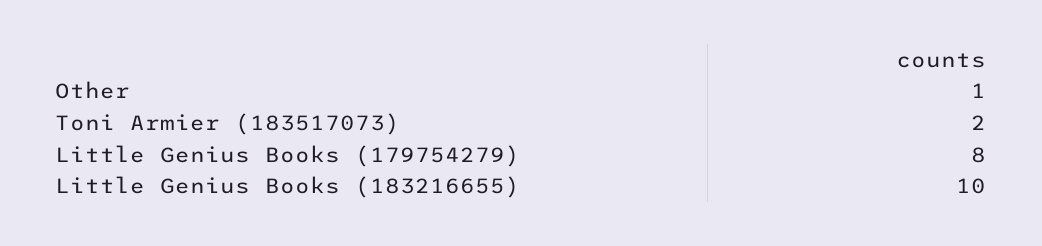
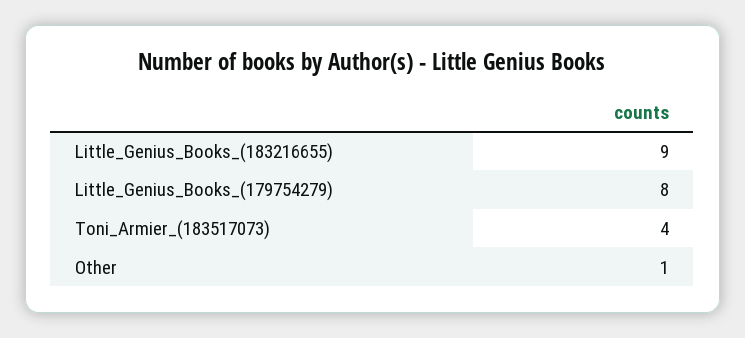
  {
    "Other": 1,
-   "Toni Armier (183517073)": 2,
+   "Toni Armier (183517073)": 4,
    "Little Genius Books (179754279)": 8,
-   "Little Genius Books (183216655)": 10
+   "Little Genius Books (183216655)": 9
  }

